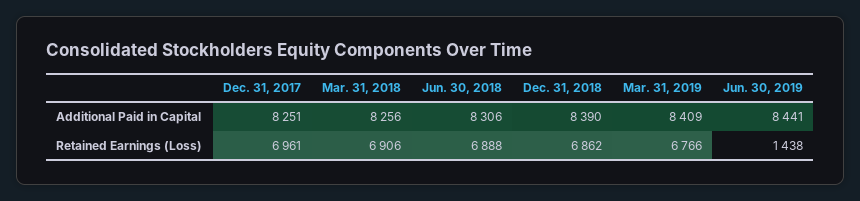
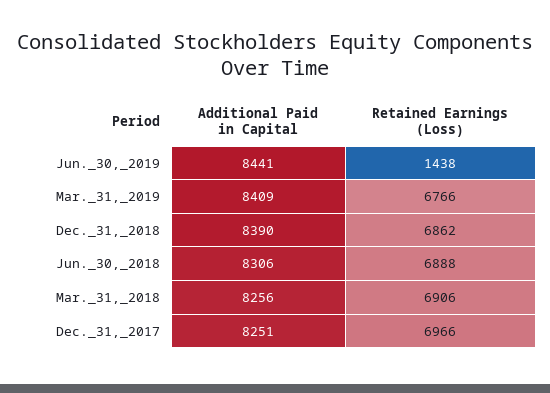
  {
    "Dec. 31, 2017": {
      "Additional Paid in Capital": 8251,
-     "Retained Earnings (Loss)": 6961
+     "Retained Earnings (Loss)": 6966
    },
    "Mar. 31, 2018": {
      "Additional Paid in Capital": 8256,
      "Retained Earnings (Loss)": 6906
    },
    "Jun. 30, 2018": {
      "Additional Paid in Capital": 8306,
      "Retained Earnings (Loss)": 6888
    },
    "Dec. 31, 2018": {
      "Additional Paid in Capital": 8390,
      "Retained Earnings (Loss)": 6862
    },
    "Mar. 31, 2019": {
      "Additional Paid in Capital": 8409,
      "Retained Earnings (Loss)": 6766
    },
    "Jun. 30, 2019": {
      "Additional Paid in Capital": 8441,
      "Retained Earnings (Loss)": 1438
    }
  }

